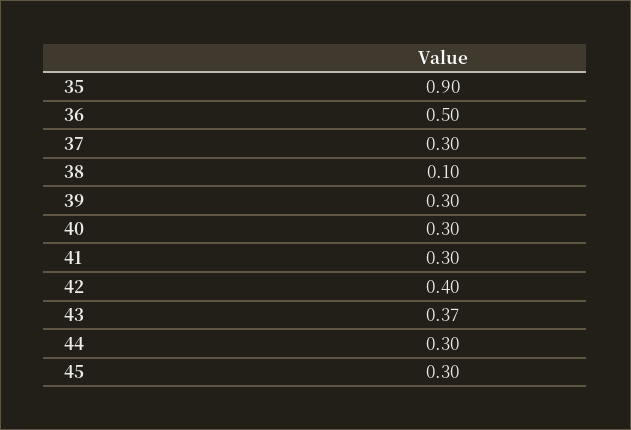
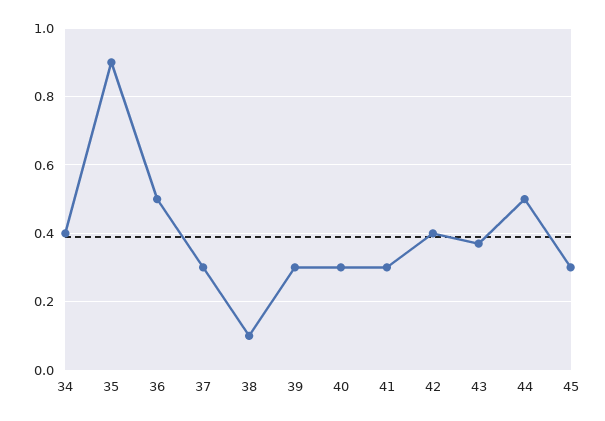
  {
    "35": 0.9,
    "36": 0.5,
    "37": 0.3,
    "38": 0.1,
    "39": 0.3,
    "40": 0.3,
    "41": 0.3,
    "42": 0.4,
    "43": 0.37,
-   "44": 0.3,
+   "44": 0.5,
-   "45": 0.3
+   "45": 0.3,
+   "34": 0.4
  }

